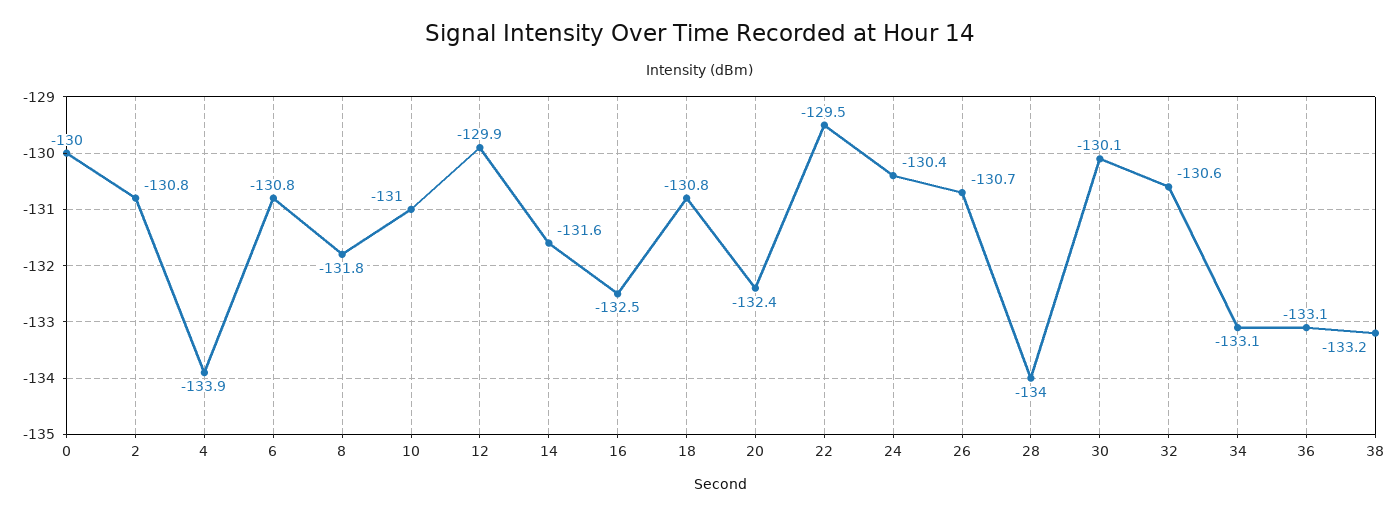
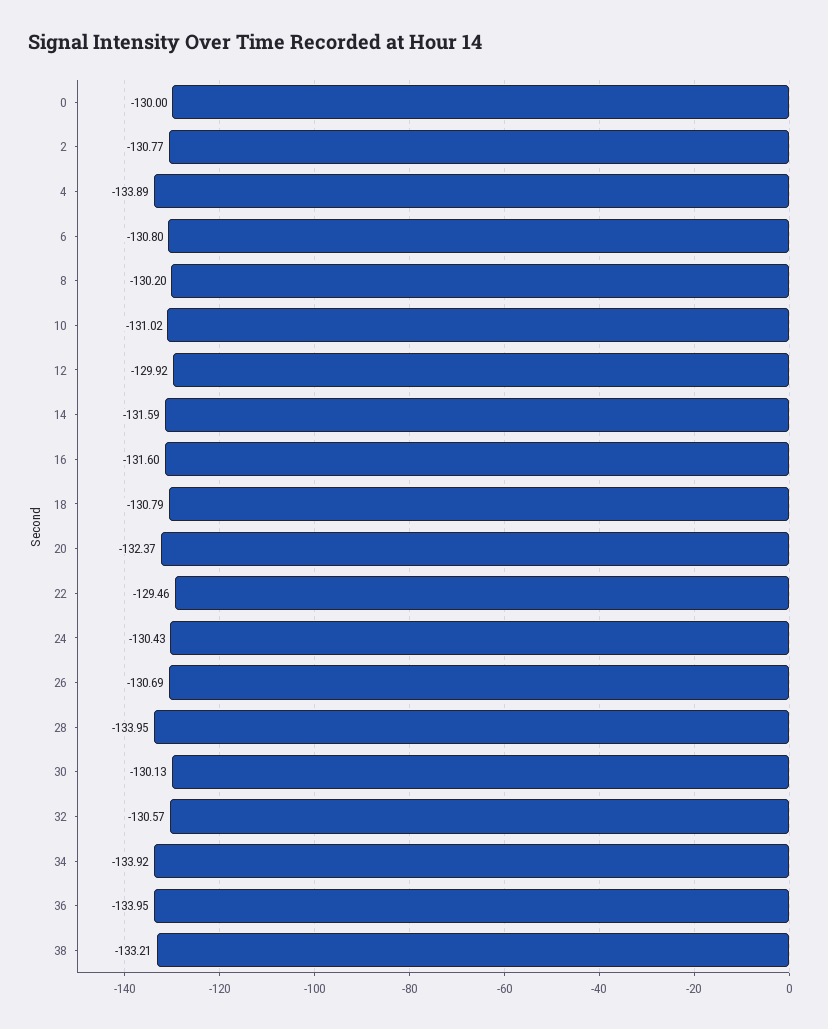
  {
    "0": -130,
    "2": -130.77,
    "4": -133.89,
    "6": -130.8,
-   "8": -131.8,
+   "8": -130.2,
    "10": -131.02,
    "12": -129.92,
    "14": -131.59,
-   "16": -132.5,
+   "16": -131.6,
    "18": -130.79,
    "20": -132.37,
    "22": -129.46,
    "24": -130.43,
    "26": -130.69,
    "28": -133.95,
    "30": -130.13,
    "32": -130.57,
-   "34": -133.1,
+   "34": -133.92,
-   "36": -133.1,
+   "36": -133.95,
    "38": -133.21
  }

